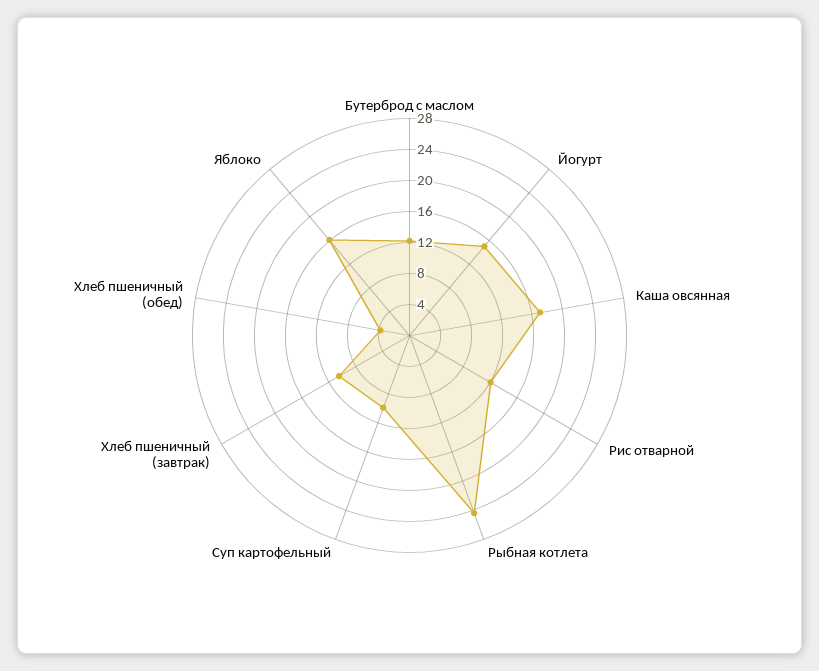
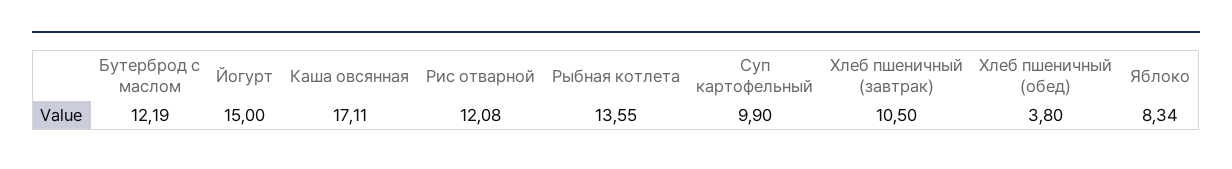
  {
    "Бутерброд с маслом": 12.19,
    "Йогурт": 15,
    "Каша овсянная": 17.11,
    "Рис отварной": 12.08,
-   "Рыбная котлета": 24,
+   "Рыбная котлета": 13.55,
    "Суп картофельный": 9.9,
    "Хлеб пшеничный (завтрак)": 10.5,
    "Хлеб пшеничный (обед)": 3.8,
-   "Яблоко": 16
+   "Яблоко": 8.34
  }

